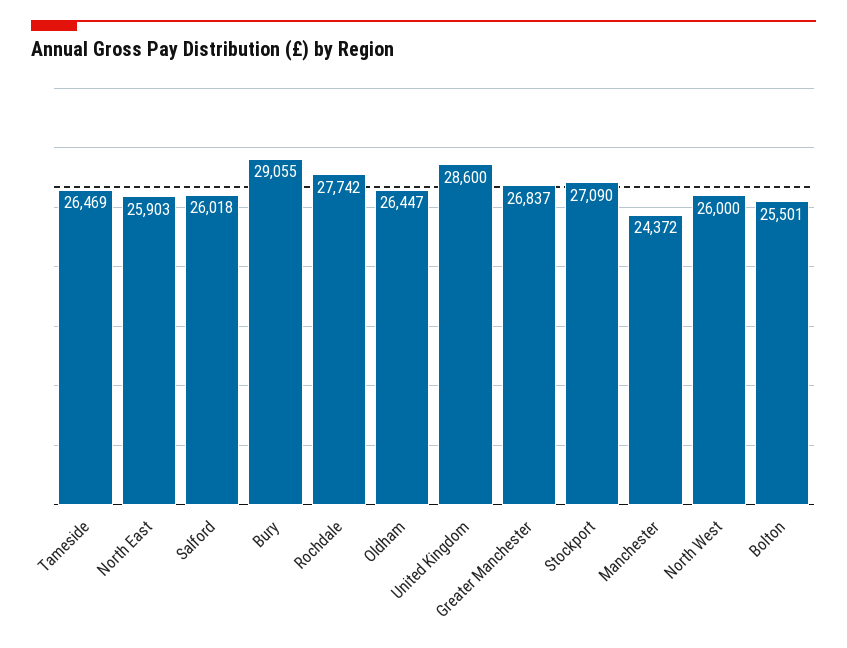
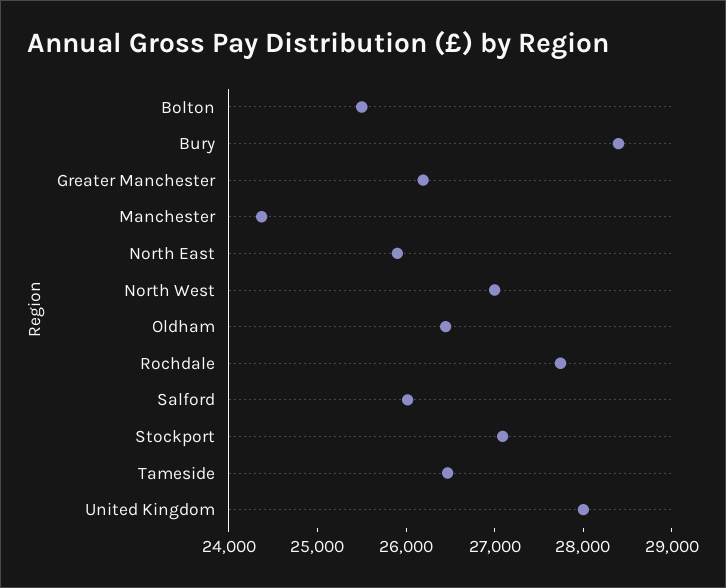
  {
    "Tameside": 26469,
    "North East": 25903,
    "Salford": 26018,
-   "Bury": 29055,
+   "Bury": 28400,
    "Rochdale": 27742,
    "Oldham": 26447,
-   "United Kingdom": 28600,
+   "United Kingdom": 28000,
-   "Greater Manchester": 26837,
+   "Greater Manchester": 26200,
    "Stockport": 27090,
    "Manchester": 24372,
-   "North West": 26000,
+   "North West": 27000,
    "Bolton": 25501
  }

